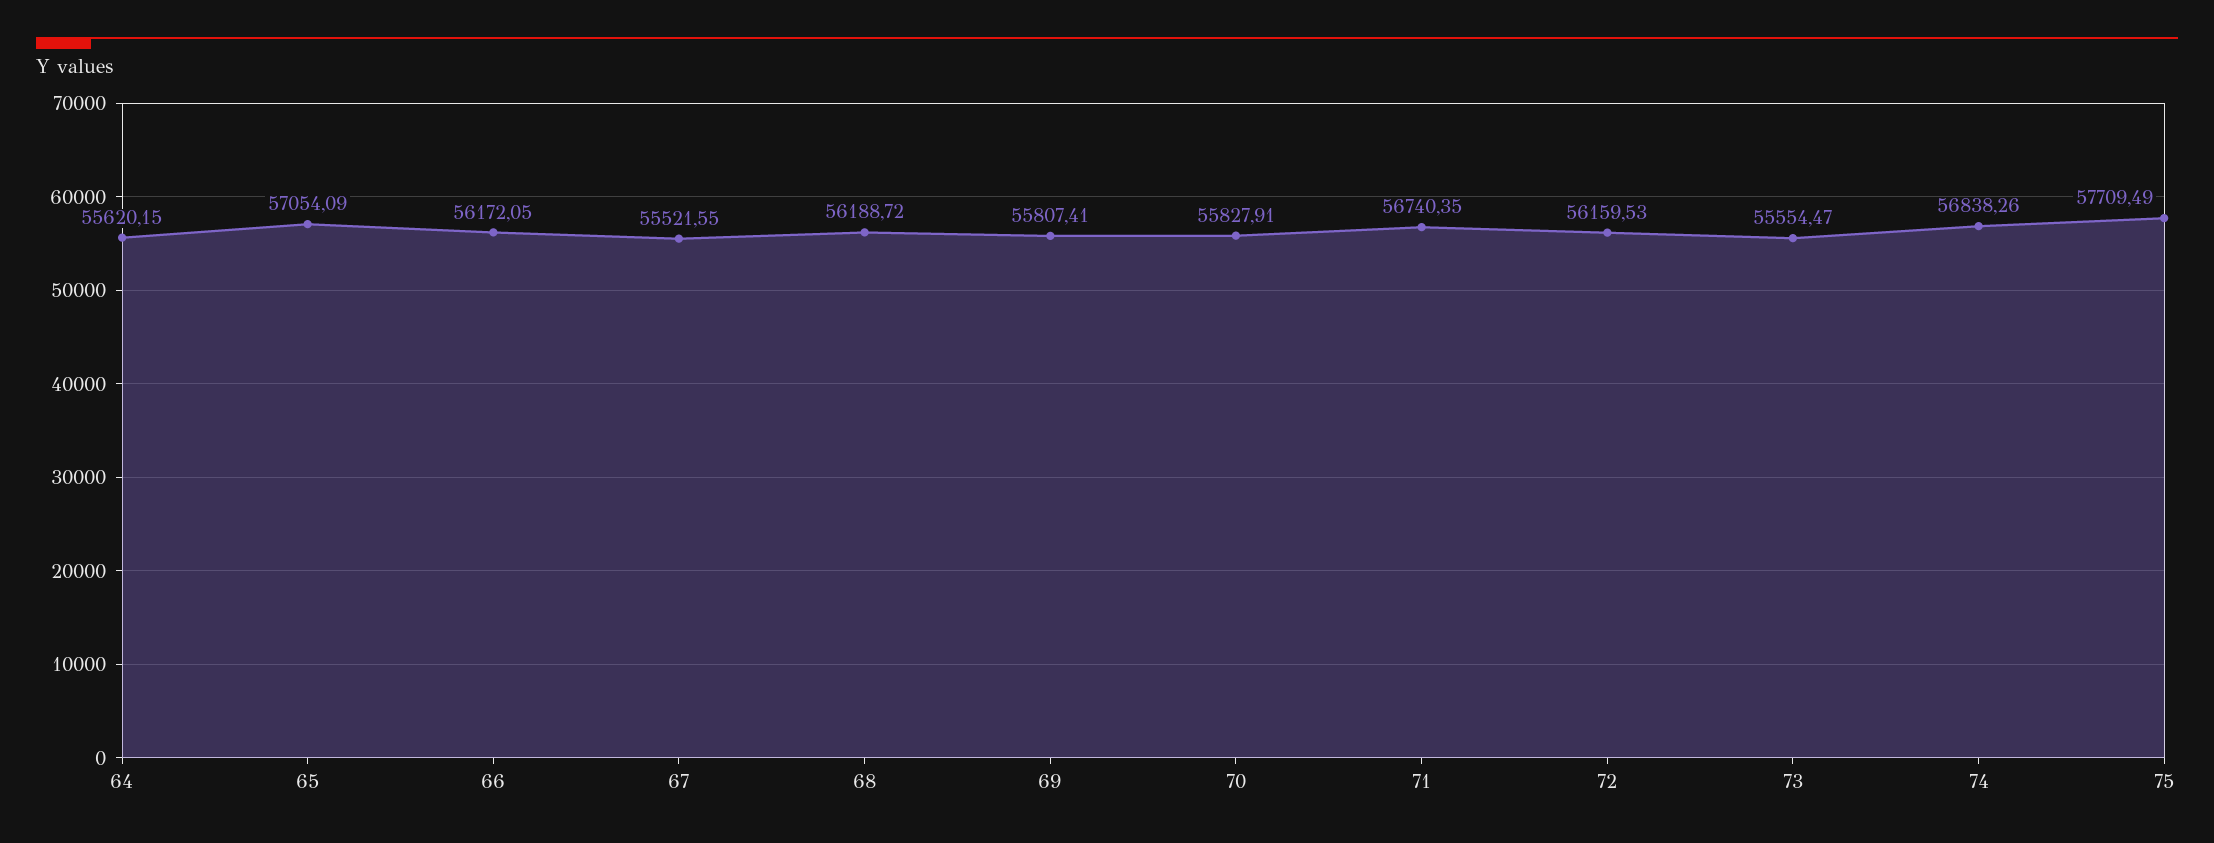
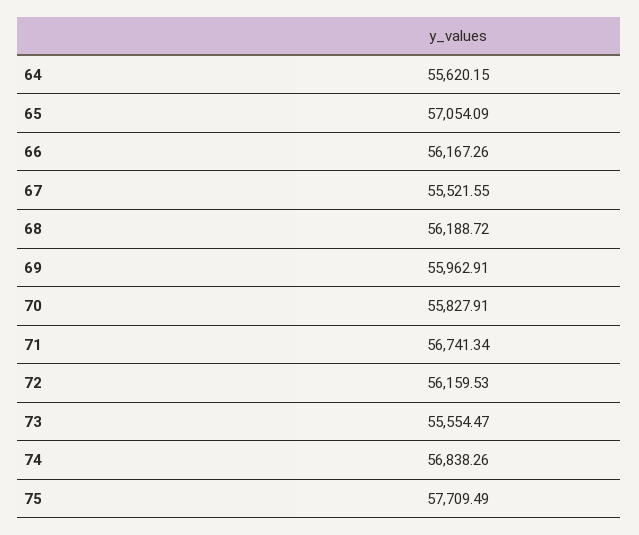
  {
    "64": 55620.15,
    "65": 57054.09,
-   "66": 56172.05,
+   "66": 56167.26,
    "67": 55521.55,
    "68": 56188.72,
-   "69": 55807.41,
+   "69": 55962.91,
    "70": 55827.91,
-   "71": 56740.35,
+   "71": 56741.34,
    "72": 56159.53,
    "73": 55554.47,
    "74": 56838.26,
    "75": 57709.49
  }

